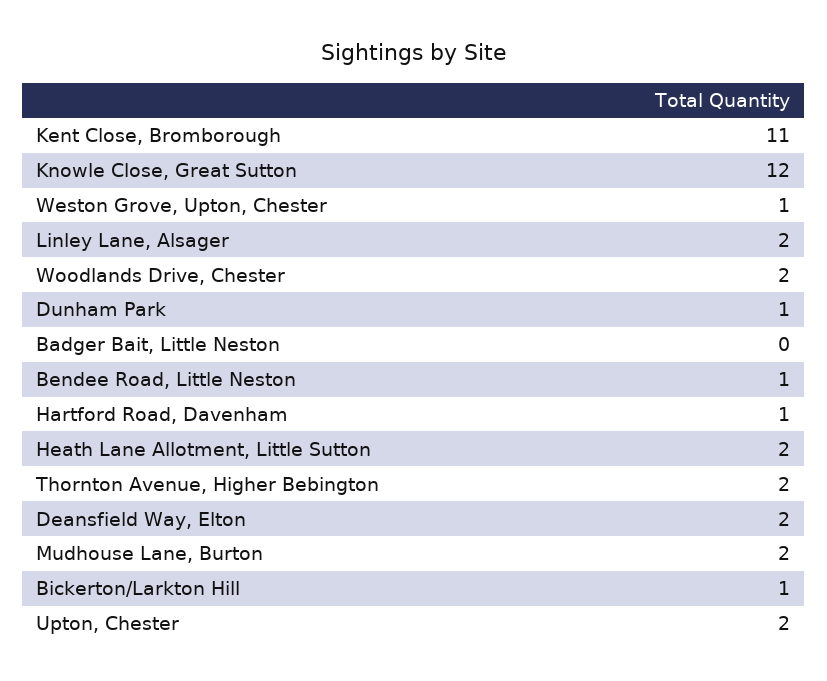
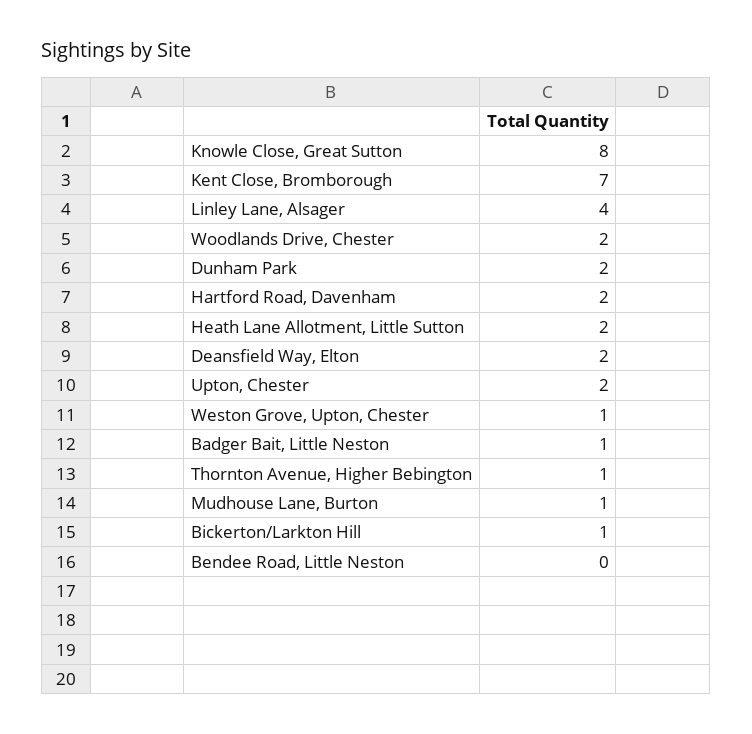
  {
-   "Kent Close, Bromborough": 11,
+   "Kent Close, Bromborough": 7,
-   "Knowle Close, Great Sutton": 12,
+   "Knowle Close, Great Sutton": 8,
    "Weston Grove, Upton, Chester": 1,
-   "Linley Lane, Alsager": 2,
+   "Linley Lane, Alsager": 4,
    "Woodlands Drive, Chester": 2,
-   "Dunham Park": 1,
+   "Dunham Park": 2,
-   "Badger Bait, Little Neston": 0,
+   "Badger Bait, Little Neston": 1,
-   "Bendee Road, Little Neston": 1,
+   "Bendee Road, Little Neston": 0,
-   "Hartford Road, Davenham": 1,
+   "Hartford Road, Davenham": 2,
    "Heath Lane Allotment, Little Sutton": 2,
-   "Thornton Avenue, Higher Bebington": 2,
+   "Thornton Avenue, Higher Bebington": 1,
    "Deansfield Way, Elton": 2,
-   "Mudhouse Lane, Burton": 2,
+   "Mudhouse Lane, Burton": 1,
    "Bickerton/Larkton Hill": 1,
    "Upton, Chester": 2
  }

